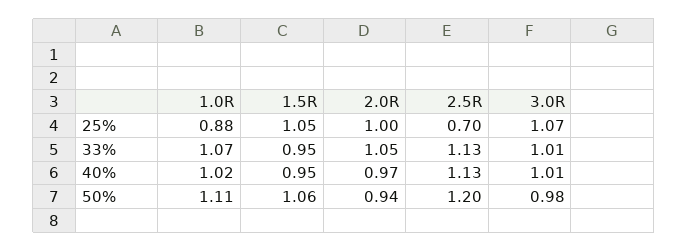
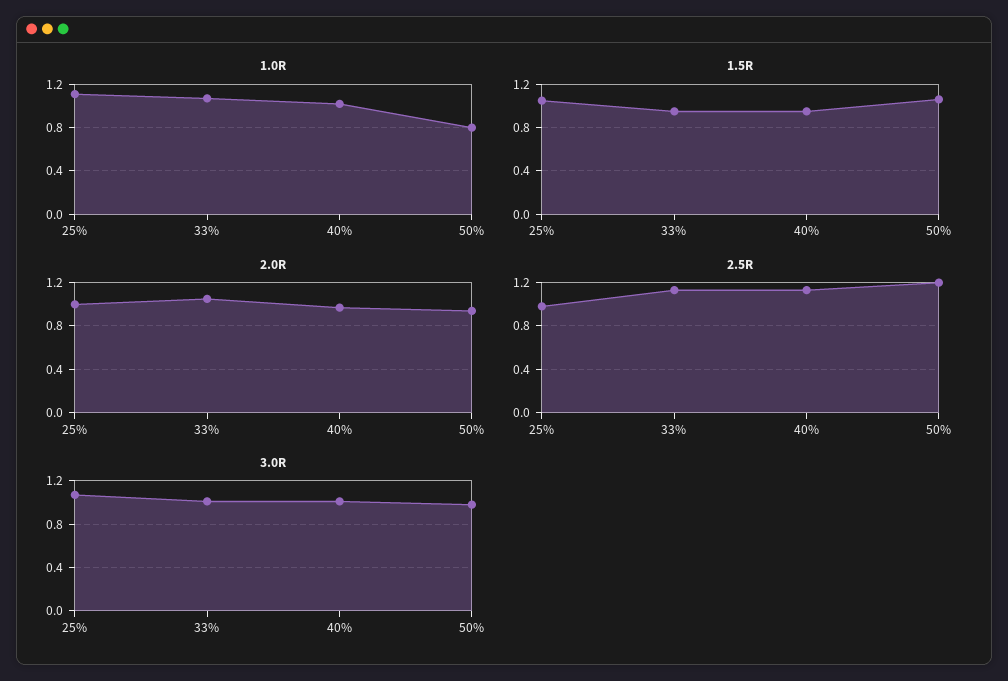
  {
    "1.0R": {
-     "25%": 0.88,
+     "25%": 1.1,
      "33%": 1.07,
      "40%": 1.02,
-     "50%": 1.11
+     "50%": 0.8
    },
    "1.5R": {
      "25%": 1.05,
      "33%": 0.95,
      "40%": 0.95,
      "50%": 1.06
    },
    "2.0R": {
      "25%": 1,
      "33%": 1.05,
      "40%": 0.97,
      "50%": 0.94
    },
    "2.5R": {
-     "25%": 0.7,
+     "25%": 1,
      "33%": 1.13,
      "40%": 1.13,
      "50%": 1.2
    },
    "3.0R": {
      "25%": 1.07,
      "33%": 1.01,
      "40%": 1.01,
      "50%": 0.98
    }
  }

